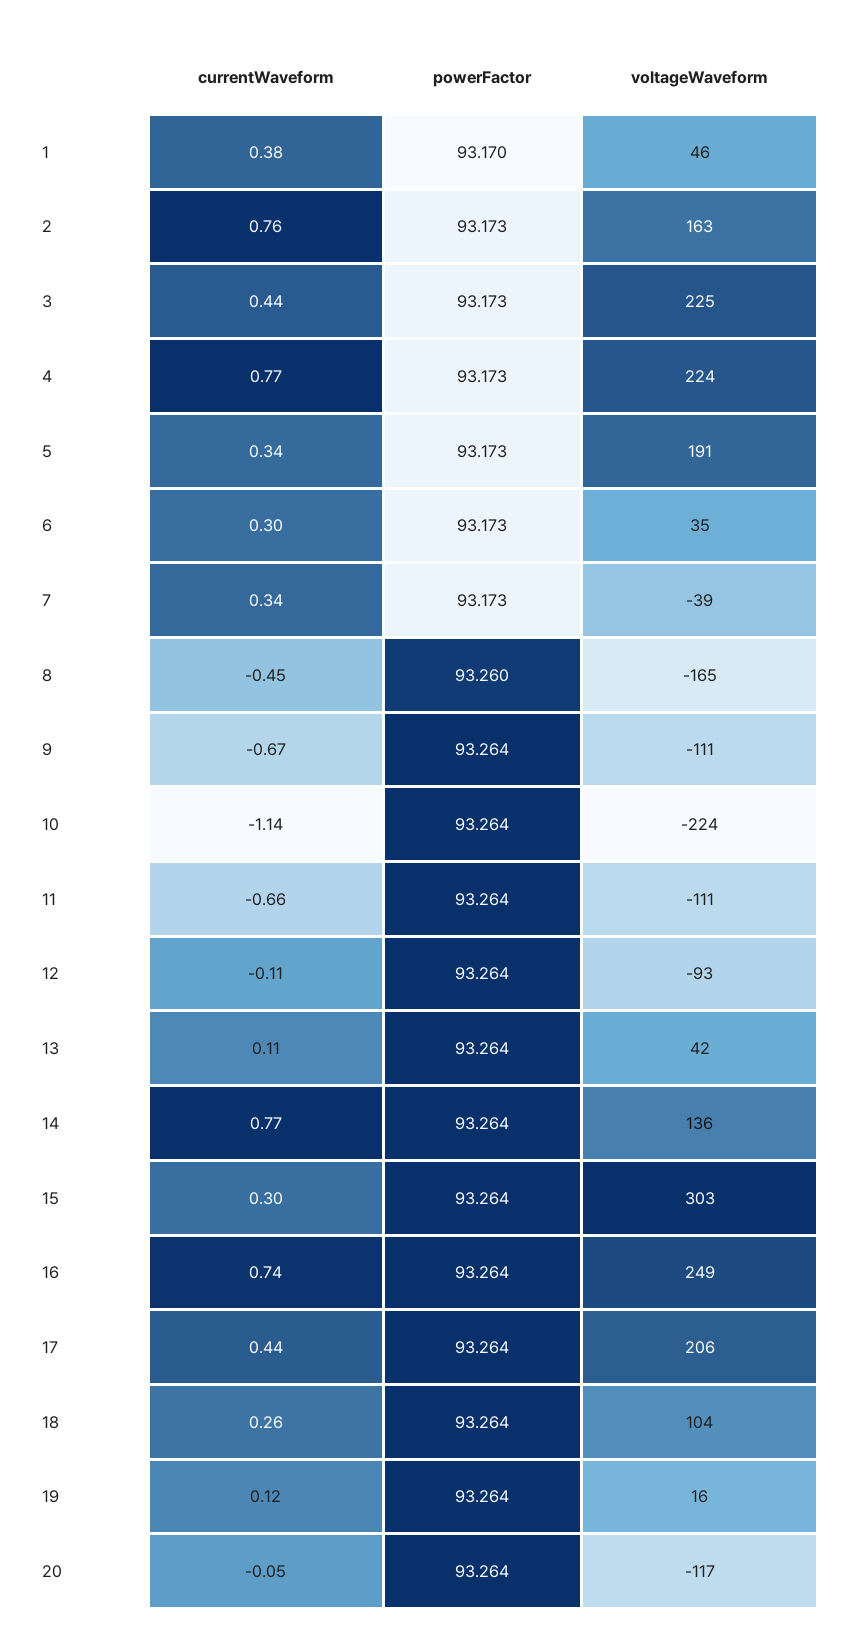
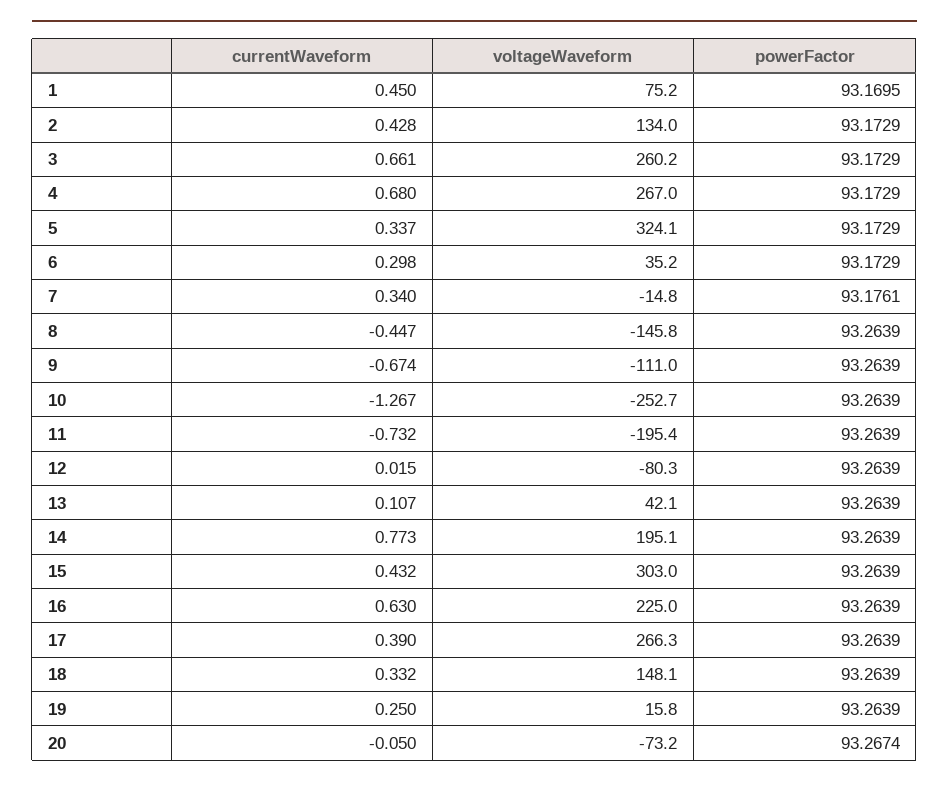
  {
    "currentWaveform": {
-     "1": 0.38,
+     "1": 0.45,
-     "2": 0.76,
+     "2": 0.428,
-     "3": 0.44,
+     "3": 0.661,
-     "4": 0.77,
+     "4": 0.68,
      "5": 0.337,
      "6": 0.298,
      "7": 0.34,
      "8": -0.447,
      "9": -0.674,
-     "10": -1.14,
+     "10": -1.267,
-     "11": -0.66,
+     "11": -0.732,
-     "12": -0.11,
+     "12": 0.015,
      "13": 0.107,
      "14": 0.773,
-     "15": 0.3,
+     "15": 0.432,
-     "16": 0.74,
+     "16": 0.63,
-     "17": 0.44,
+     "17": 0.39,
-     "18": 0.26,
+     "18": 0.332,
-     "19": 0.12,
+     "19": 0.25,
      "20": -0.05
    },
    "powerFactor": {
      "1": 93.1695,
      "2": 93.1729,
      "3": 93.1729,
      "4": 93.1729,
      "5": 93.1729,
      "6": 93.1729,
-     "7": 93.173,
+     "7": 93.1761,
-     "8": 93.26,
+     "8": 93.2639,
      "9": 93.2639,
      "10": 93.2639,
      "11": 93.2639,
      "12": 93.2639,
      "13": 93.2639,
      "14": 93.2639,
      "15": 93.2639,
      "16": 93.2639,
      "17": 93.2639,
      "18": 93.2639,
      "19": 93.2639,
-     "20": 93.264
+     "20": 93.2674
    },
    "voltageWaveform": {
-     "1": 46,
+     "1": 75.2,
-     "2": 163,
+     "2": 134,
-     "3": 225,
+     "3": 260.2,
-     "4": 224,
+     "4": 267,
-     "5": 191,
+     "5": 324.1,
      "6": 35.2,
-     "7": -39,
+     "7": -14.8,
-     "8": -165,
+     "8": -145.8,
      "9": -111,
-     "10": -224,
+     "10": -252.7,
-     "11": -111,
+     "11": -195.4,
-     "12": -93,
+     "12": -80.3,
      "13": 42.1,
-     "14": 136,
+     "14": 195.1,
      "15": 303,
-     "16": 249,
+     "16": 225,
-     "17": 206,
+     "17": 266.3,
-     "18": 104,
+     "18": 148.1,
      "19": 15.8,
-     "20": -117
+     "20": -73.2
    }
  }

